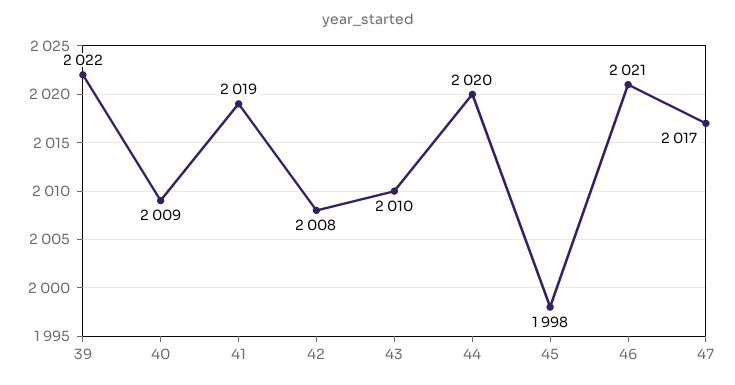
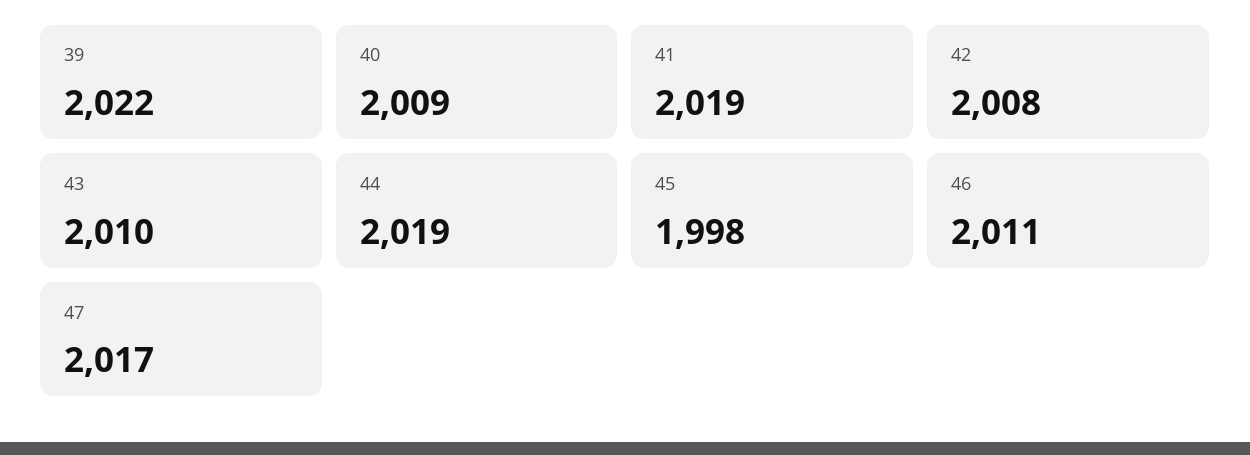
  {
    "39": 2022,
    "40": 2009,
    "41": 2019,
    "42": 2008,
    "43": 2010,
-   "44": 2020,
+   "44": 2019,
    "45": 1998,
-   "46": 2021,
+   "46": 2011,
    "47": 2017
  }

